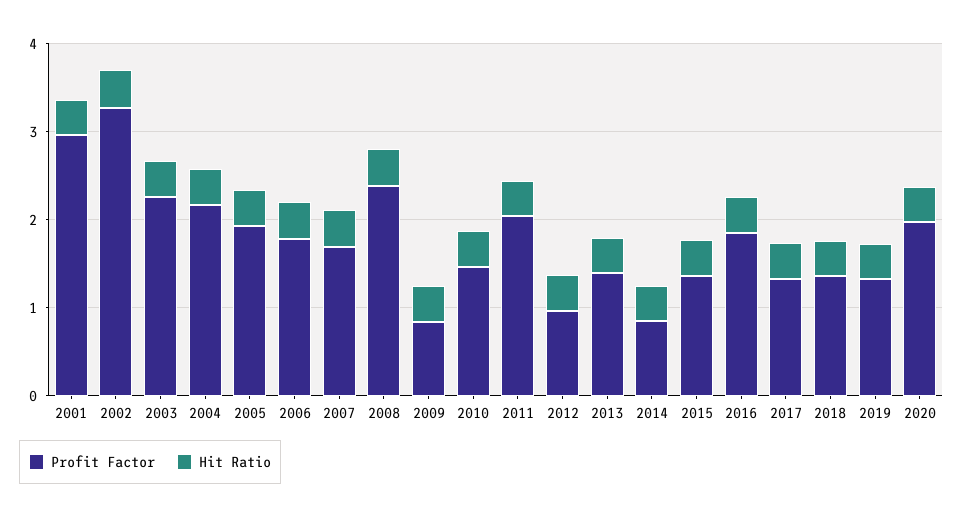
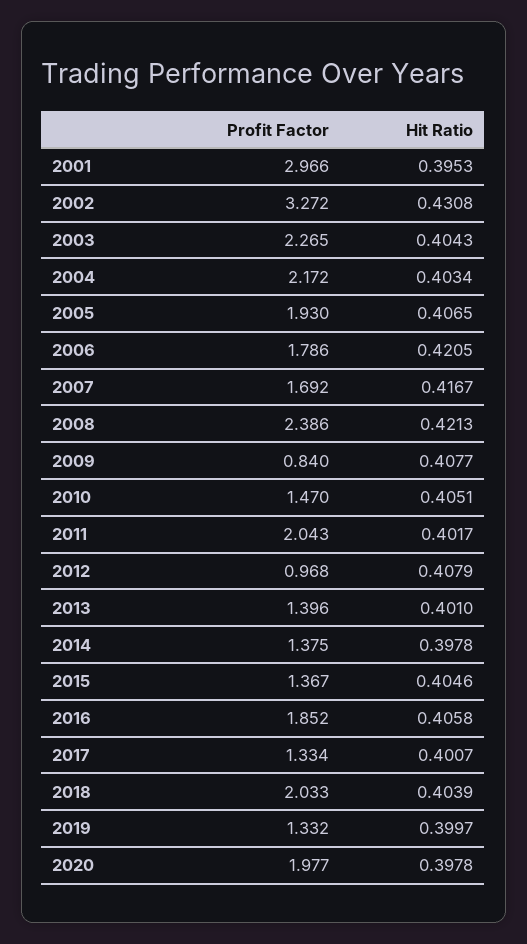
  {
    "Profit Factor": {
      "2001": 2.966,
      "2002": 3.272,
      "2003": 2.265,
      "2004": 2.172,
      "2005": 1.93,
      "2006": 1.786,
      "2007": 1.692,
      "2008": 2.386,
      "2009": 0.84,
      "2010": 1.47,
      "2011": 2.043,
      "2012": 0.968,
      "2013": 1.396,
-     "2014": 0.8,
+     "2014": 1.375,
      "2015": 1.367,
      "2016": 1.852,
      "2017": 1.334,
-     "2018": 1.4,
+     "2018": 2.033,
      "2019": 1.332,
      "2020": 1.977
    },
    "Hit Ratio": {
      "2001": 0.3953,
      "2002": 0.4308,
      "2003": 0.4043,
      "2004": 0.4034,
      "2005": 0.4065,
      "2006": 0.4205,
      "2007": 0.4167,
      "2008": 0.4213,
      "2009": 0.4077,
      "2010": 0.4051,
      "2011": 0.4017,
      "2012": 0.4079,
      "2013": 0.401,
      "2014": 0.3978,
      "2015": 0.4046,
      "2016": 0.4058,
      "2017": 0.4007,
      "2018": 0.4039,
      "2019": 0.3997,
      "2020": 0.3978
    }
  }

